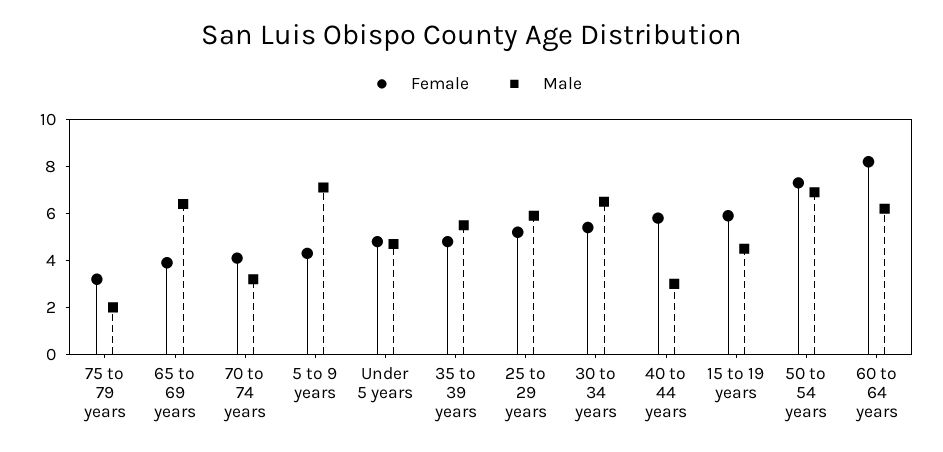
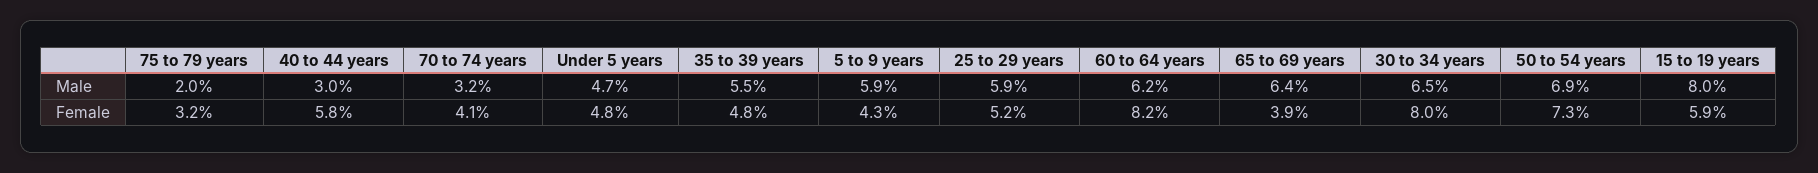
  {
    "Female": {
      "75 to 79 years": 3.2,
      "65 to 69 years": 3.9,
      "70 to 74 years": 4.1,
      "5 to 9 years": 4.3,
      "Under 5 years": 4.8,
      "35 to 39 years": 4.8,
      "25 to 29 years": 5.2,
-     "30 to 34 years": 5.5,
+     "30 to 34 years": 8,
      "40 to 44 years": 5.8,
      "15 to 19 years": 5.9,
      "50 to 54 years": 7.3,
      "60 to 64 years": 8.2
    },
    "Male": {
      "75 to 79 years": 2,
      "65 to 69 years": 6.4,
      "70 to 74 years": 3.2,
-     "5 to 9 years": 7,
+     "5 to 9 years": 5.9,
      "Under 5 years": 4.7,
      "35 to 39 years": 5.5,
      "25 to 29 years": 5.9,
      "30 to 34 years": 6.5,
      "40 to 44 years": 3,
-     "15 to 19 years": 4.5,
+     "15 to 19 years": 8,
      "50 to 54 years": 6.9,
      "60 to 64 years": 6.2
    }
  }

